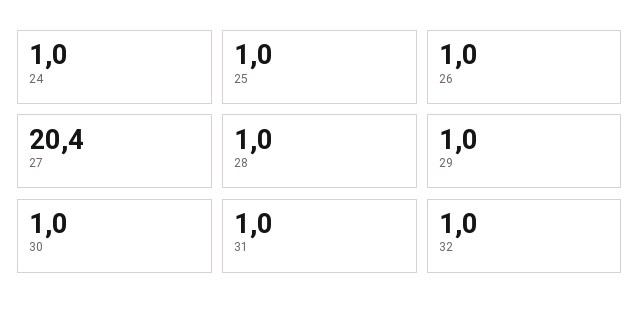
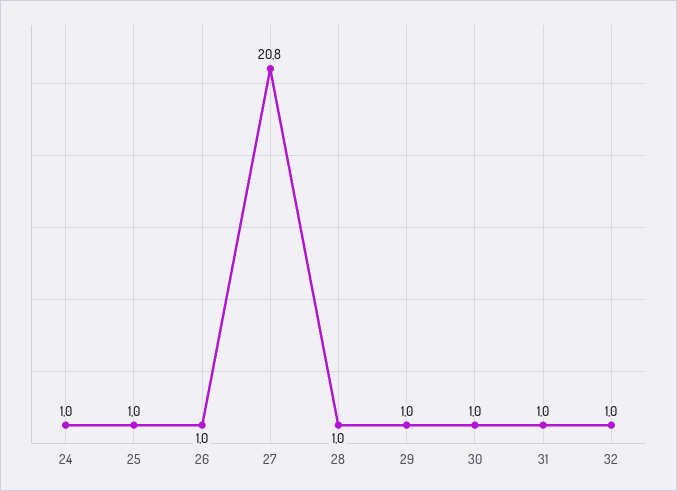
  {
    "24": 1,
    "25": 1,
    "26": 1,
-   "27": 20.4,
+   "27": 20.8,
    "28": 1,
    "29": 1,
    "30": 1,
    "31": 1,
    "32": 1
  }

